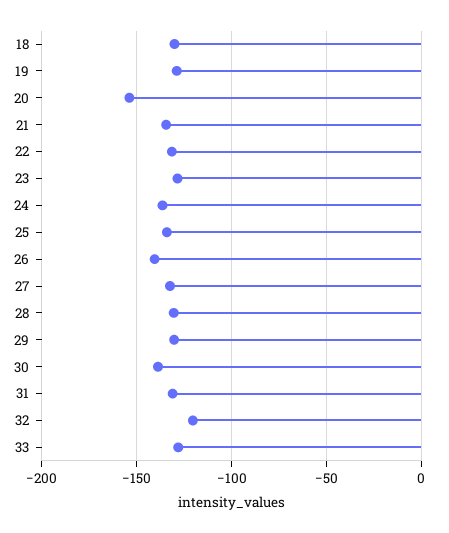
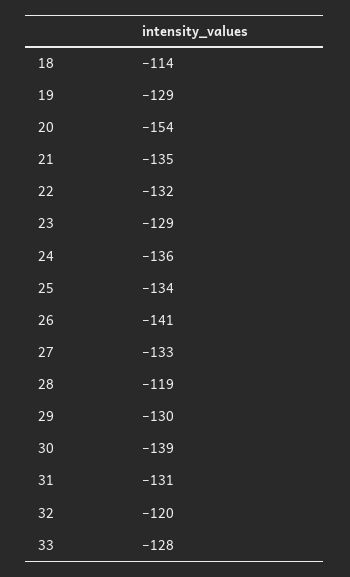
  {
-   "18": -130,
+   "18": -114,
    "19": -129,
    "20": -154,
    "21": -135,
    "22": -132,
    "23": -129,
    "24": -136,
    "25": -134,
    "26": -141,
    "27": -133,
-   "28": -130,
+   "28": -119,
    "29": -130,
    "30": -139,
    "31": -131,
    "32": -120,
    "33": -128
  }

